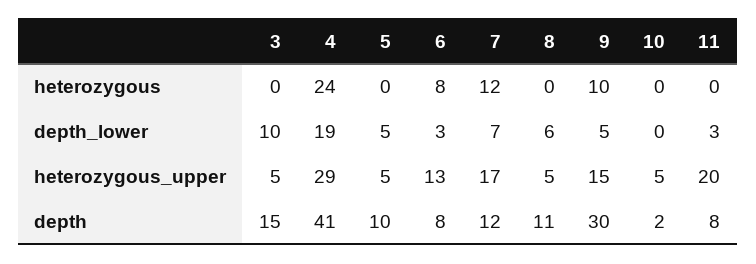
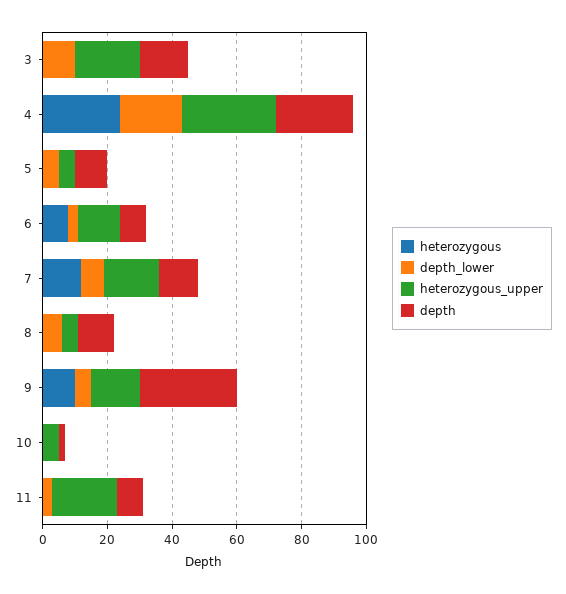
  {
    "heterozygous": {
      "3": 0,
      "4": 24,
      "5": 0,
      "6": 8,
      "7": 12,
      "8": 0,
      "9": 10,
      "10": 0,
      "11": 0
    },
    "depth_lower": {
      "3": 10,
      "4": 19,
      "5": 5,
      "6": 3,
      "7": 7,
      "8": 6,
      "9": 5,
      "10": 0,
      "11": 3
    },
    "heterozygous_upper": {
-     "3": 5,
+     "3": 20,
      "4": 29,
      "5": 5,
      "6": 13,
      "7": 17,
      "8": 5,
      "9": 15,
      "10": 5,
      "11": 20
    },
    "depth": {
      "3": 15,
-     "4": 41,
+     "4": 25,
      "5": 10,
      "6": 8,
      "7": 12,
      "8": 11,
      "9": 30,
      "10": 2,
      "11": 8
    }
  }

